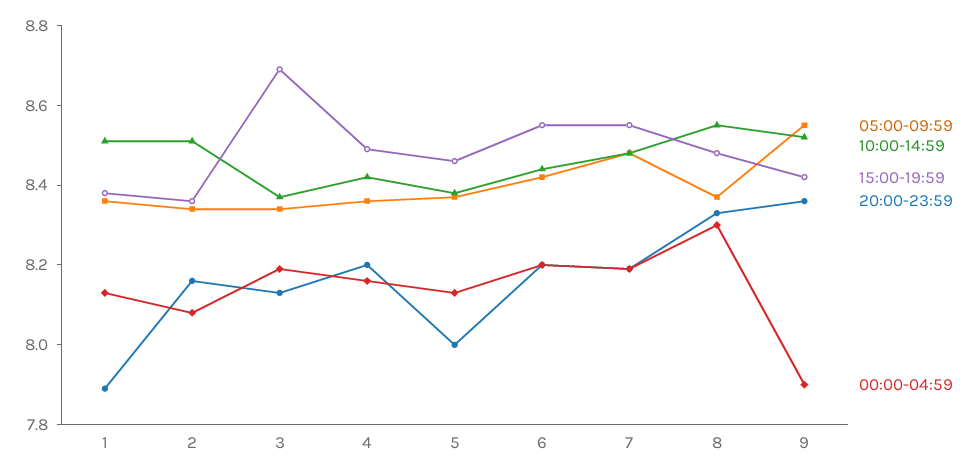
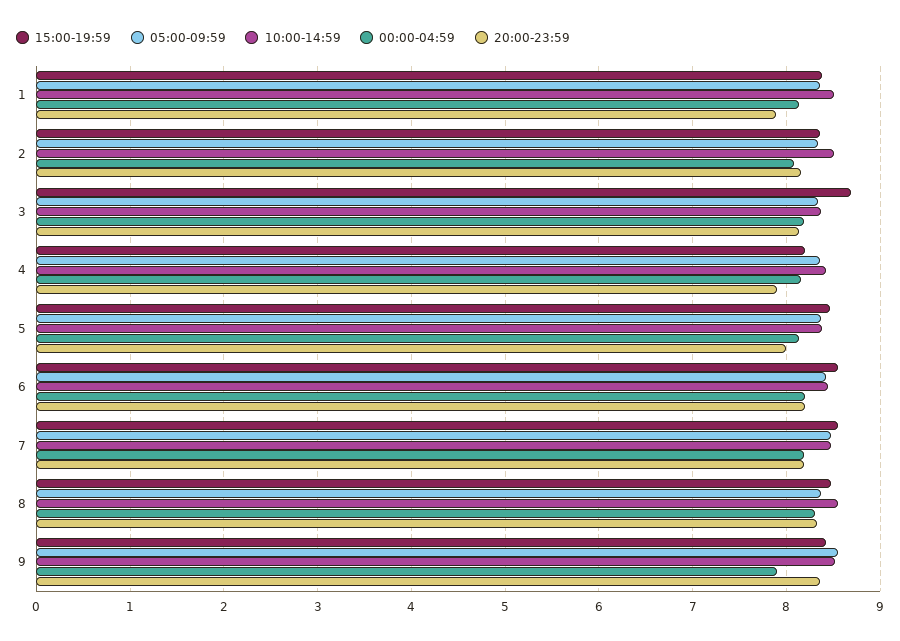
  {
    "05:00-09:59": {
      "1": 8.35,
      "2": 8.35,
      "3": 8.35,
      "4": 8.35,
      "5": 8.35,
      "6": 8.4,
      "7": 8.5,
      "8": 8.35,
      "9": 8.55
    },
    "10:00-14:59": {
      "1": 8.5,
      "2": 8.5,
      "3": 8.35,
      "4": 8.4,
      "5": 8.4,
      "6": 8.45,
      "7": 8.5,
      "8": 8.55,
      "9": 8.5
    },
    "15:00-19:59": {
      "1": 8.4,
      "2": 8.35,
      "3": 8.7,
-     "4": 8.5,
+     "4": 8.2,
      "5": 8.45,
      "6": 8.55,
      "7": 8.55,
      "8": 8.5,
      "9": 8.4
    },
    "20:00-23:59": {
      "1": 7.9,
      "2": 8.15,
      "3": 8.15,
-     "4": 8.2,
+     "4": 7.9,
      "5": 8,
      "6": 8.2,
      "7": 8.2,
      "8": 8.35,
      "9": 8.35
    },
    "00:00-04:59": {
      "1": 8.15,
      "2": 8.1,
      "3": 8.2,
      "4": 8.15,
      "5": 8.15,
      "6": 8.2,
      "7": 8.2,
      "8": 8.3,
      "9": 7.9
    }
  }

